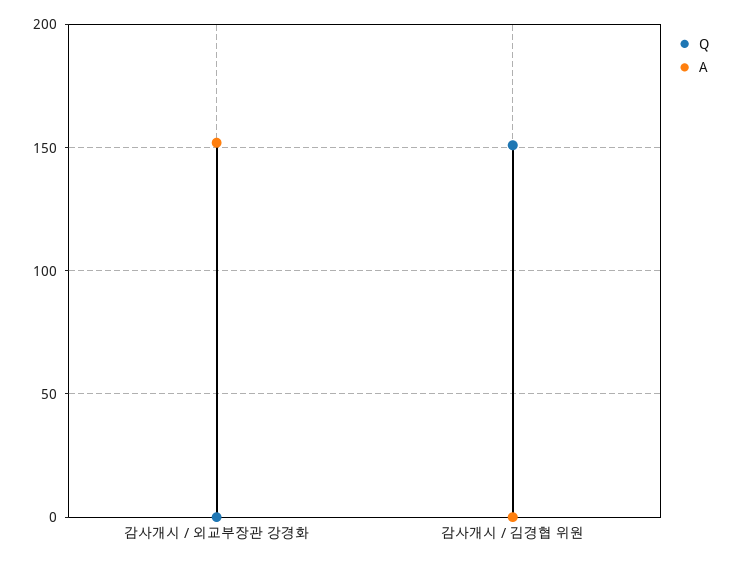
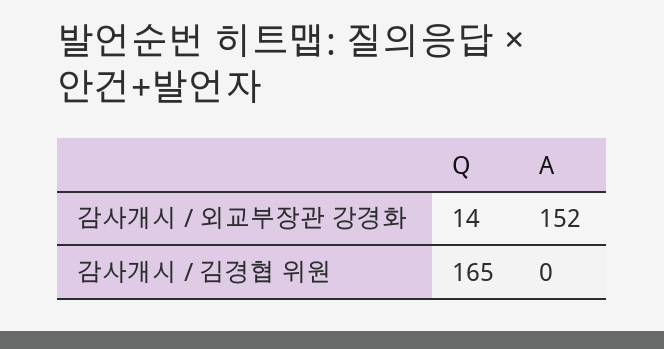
  {
    "Q": {
-     "감사개시 / 외교부장관 강경화": 0,
+     "감사개시 / 외교부장관 강경화": 14,
-     "감사개시 / 김경협 위원": 150
+     "감사개시 / 김경협 위원": 165
    },
    "A": {
      "감사개시 / 외교부장관 강경화": 152,
      "감사개시 / 김경협 위원": 0
    }
  }

